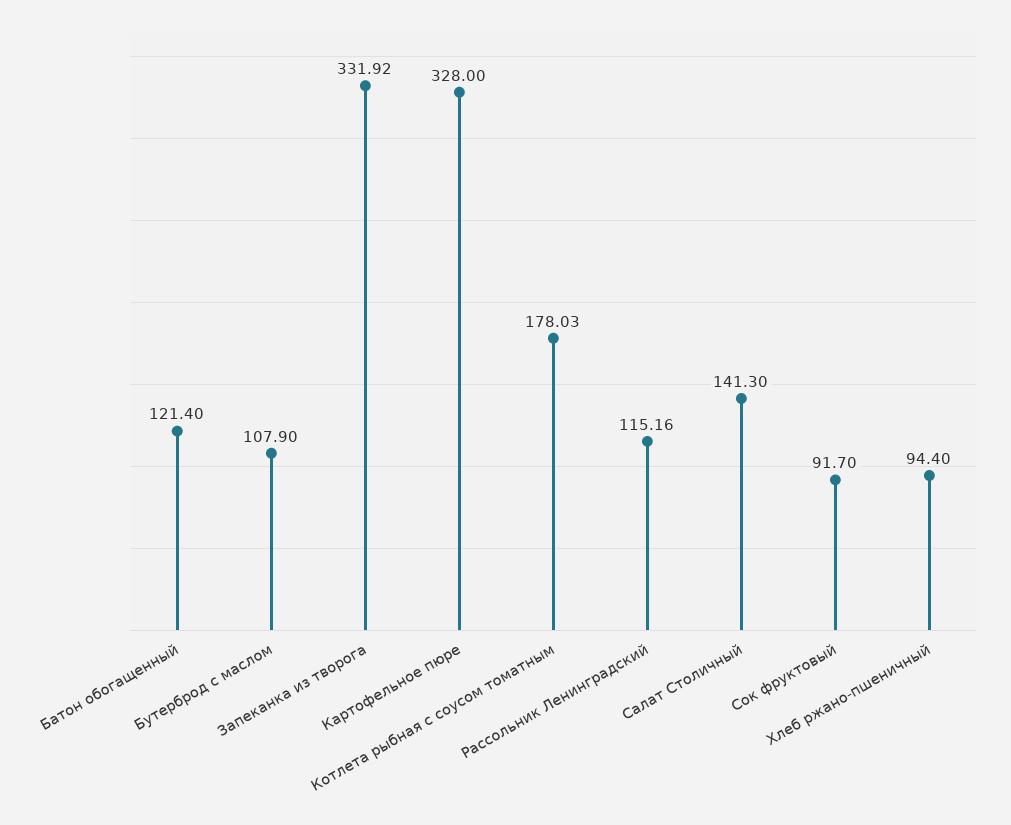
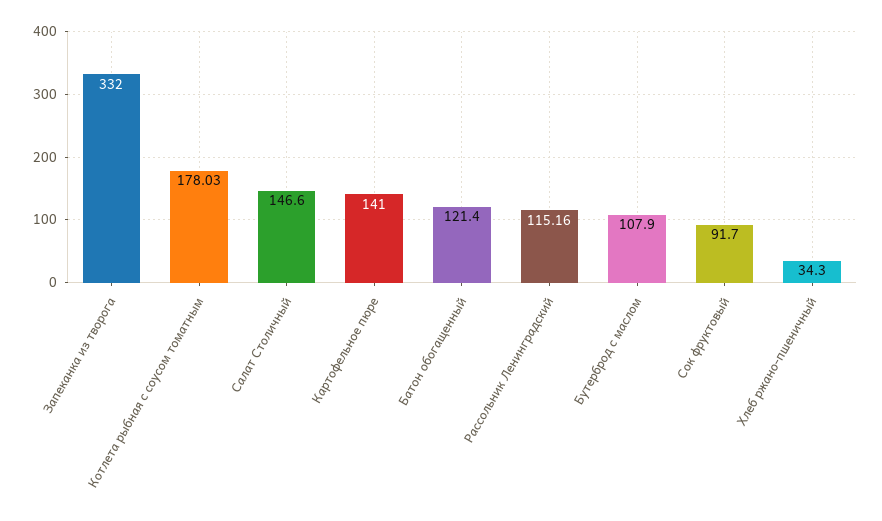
  {
    "Батон обогащенный": 121.4,
    "Бутерброд с маслом": 107.9,
-   "Запеканка из творога": 331.92,
+   "Запеканка из творога": 332,
-   "Картофельное пюре": 328,
+   "Картофельное пюре": 141,
    "Котлета рыбная с соусом томатным": 178.03,
    "Рассольник Ленинградский": 115.16,
-   "Салат Столичный": 141.3,
+   "Салат Столичный": 146.6,
    "Сок фруктовый": 91.7,
-   "Хлеб ржано-пшеничный": 94.4
+   "Хлеб ржано-пшеничный": 34.3
  }

